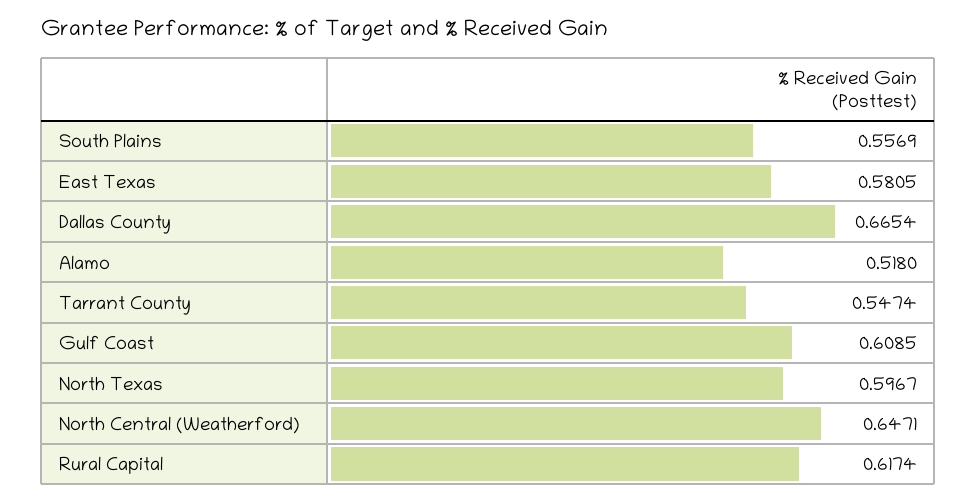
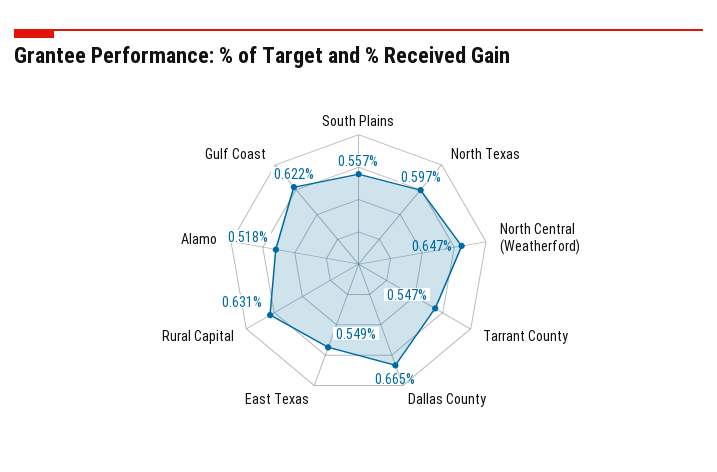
  {
    "South Plains": 0.5569,
-   "East Texas": 0.5805,
+   "East Texas": 0.549,
    "Dallas County": 0.6654,
    "Alamo": 0.518,
    "Tarrant County": 0.5474,
-   "Gulf Coast": 0.6085,
+   "Gulf Coast": 0.622,
    "North Texas": 0.5967,
    "North Central (Weatherford)": 0.6471,
-   "Rural Capital": 0.6174
+   "Rural Capital": 0.631
  }

